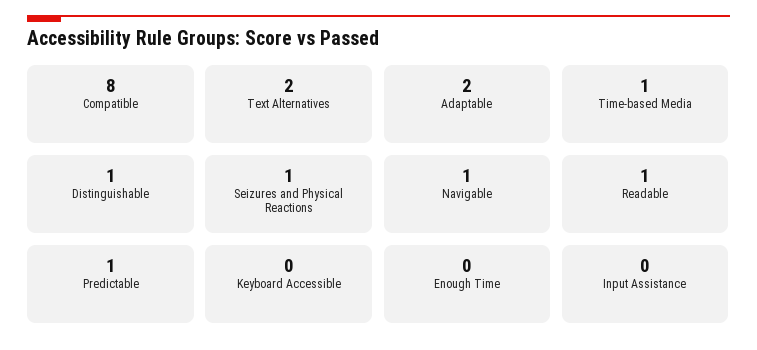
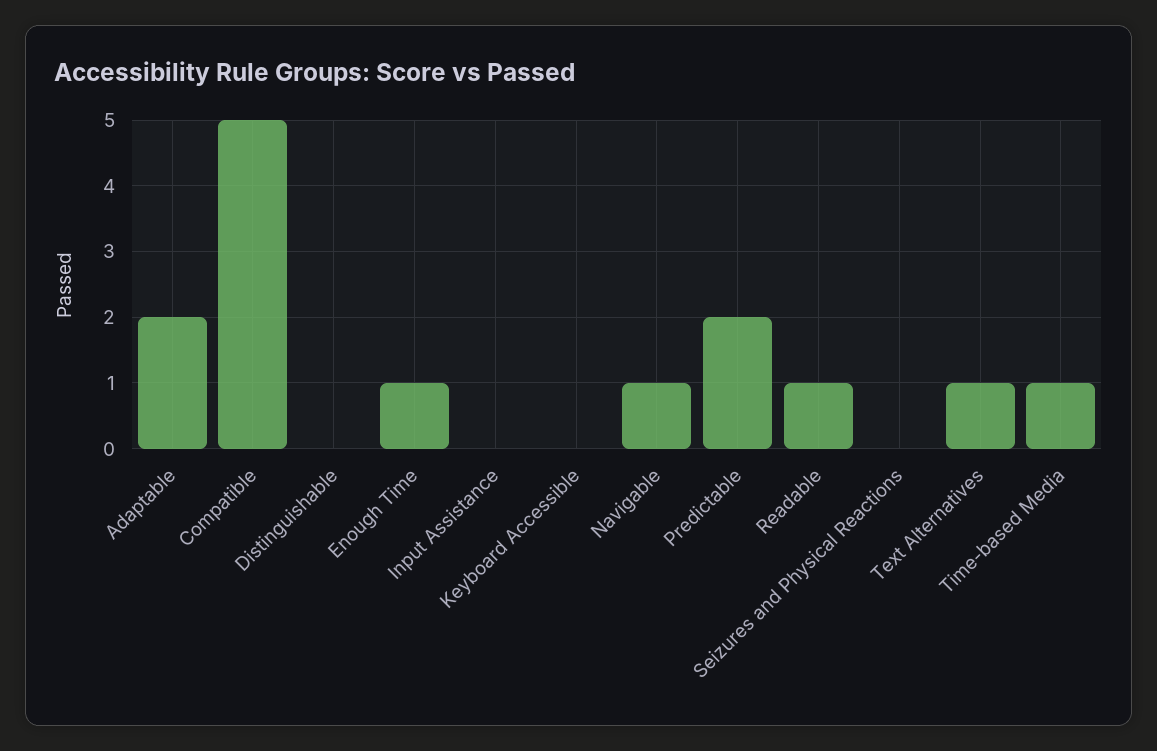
  {
-   "Compatible": 8,
+   "Compatible": 5,
-   "Text Alternatives": 2,
+   "Text Alternatives": 1,
    "Adaptable": 2,
    "Time-based Media": 1,
-   "Distinguishable": 1,
+   "Distinguishable": 0,
-   "Seizures and Physical Reactions": 1,
+   "Seizures and Physical Reactions": 0,
    "Navigable": 1,
    "Readable": 1,
-   "Predictable": 1,
+   "Predictable": 2,
    "Keyboard Accessible": 0,
-   "Enough Time": 0,
+   "Enough Time": 1,
    "Input Assistance": 0
  }

